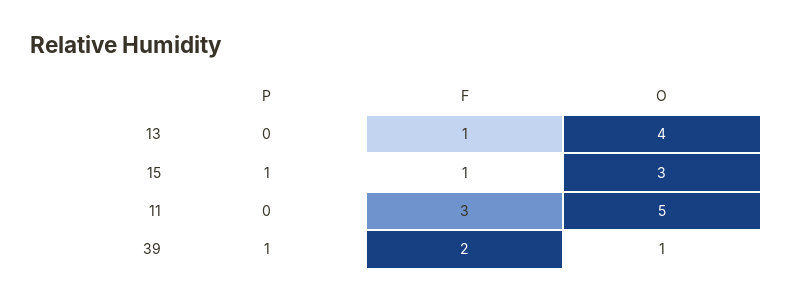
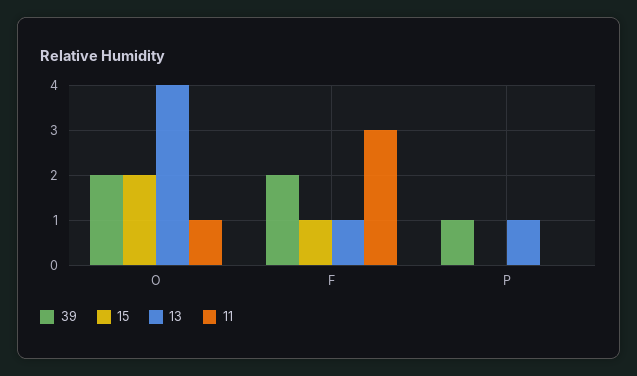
  {
    "13": {
-     "P": 0,
+     "P": 1,
      "F": 1,
      "O": 4
    },
    "15": {
-     "P": 1,
+     "P": 0,
      "F": 1,
-     "O": 3
+     "O": 2
    },
    "11": {
      "P": 0,
      "F": 3,
-     "O": 5
+     "O": 1
    },
    "39": {
      "P": 1,
      "F": 2,
-     "O": 1
+     "O": 2
    }
  }

